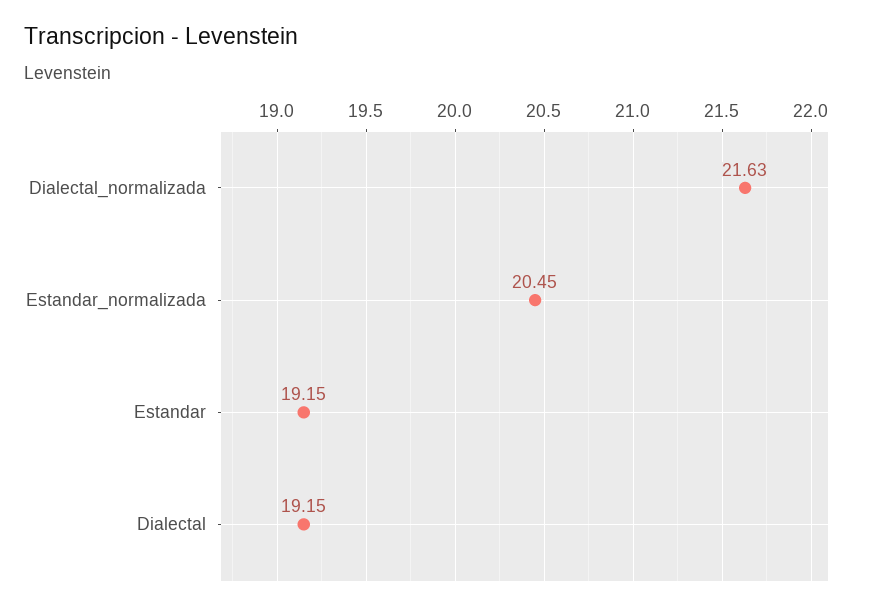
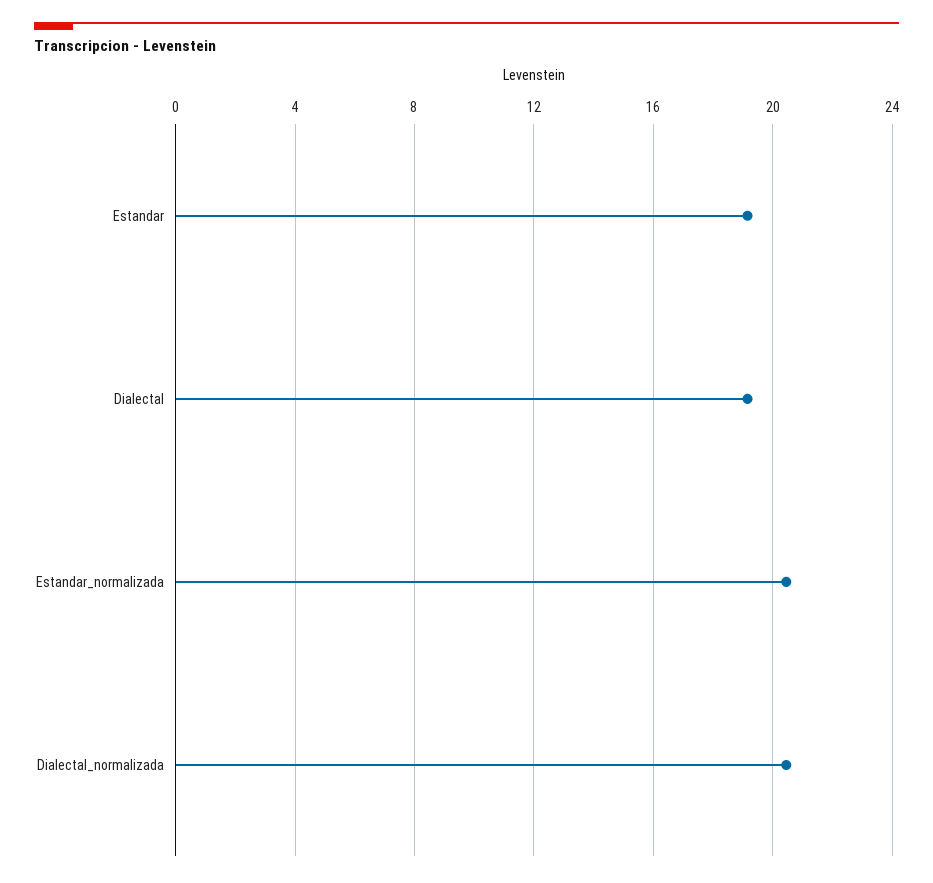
  {
-   "Dialectal_normalizada": 21.63,
+   "Dialectal_normalizada": 20.5,
    "Estandar_normalizada": 20.45,
    "Estandar": 19.15,
    "Dialectal": 19.15
  }

